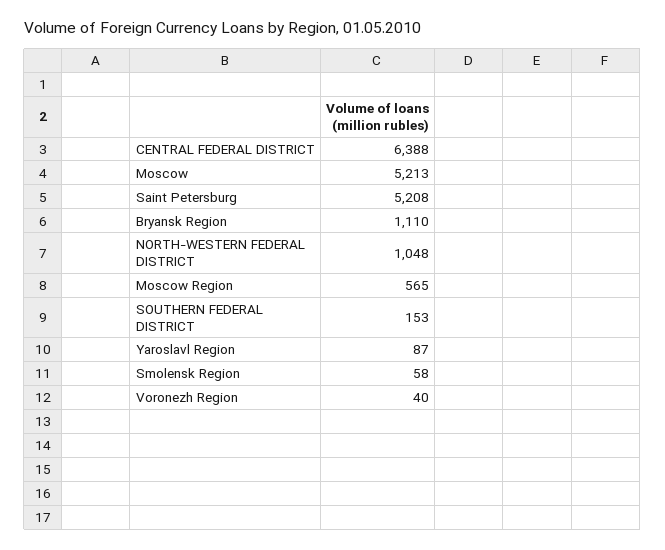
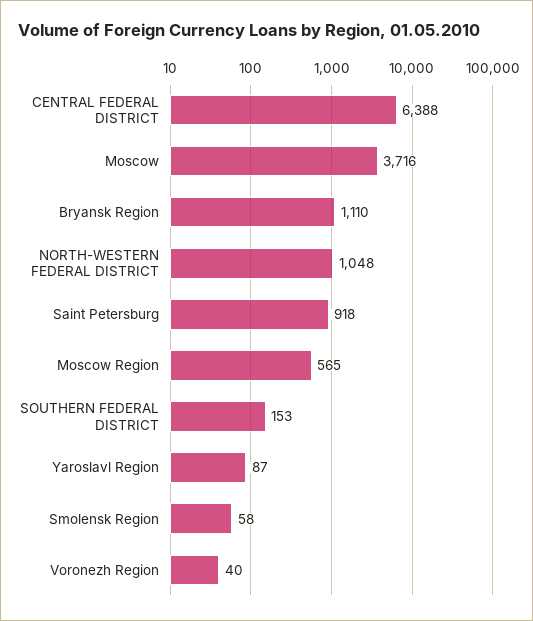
  {
    "CENTRAL FEDERAL DISTRICT": 6388,
-   "Moscow": 5213,
+   "Moscow": 3716,
-   "Saint Petersburg": 5208,
+   "Saint Petersburg": 918,
    "Bryansk Region": 1110,
    "NORTH-WESTERN FEDERAL DISTRICT": 1048,
    "Moscow Region": 565,
    "SOUTHERN FEDERAL DISTRICT": 153,
    "Yaroslavl Region": 87,
    "Smolensk Region": 58,
    "Voronezh Region": 40
  }

